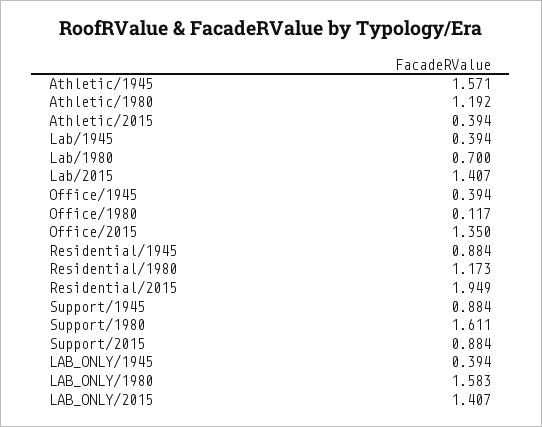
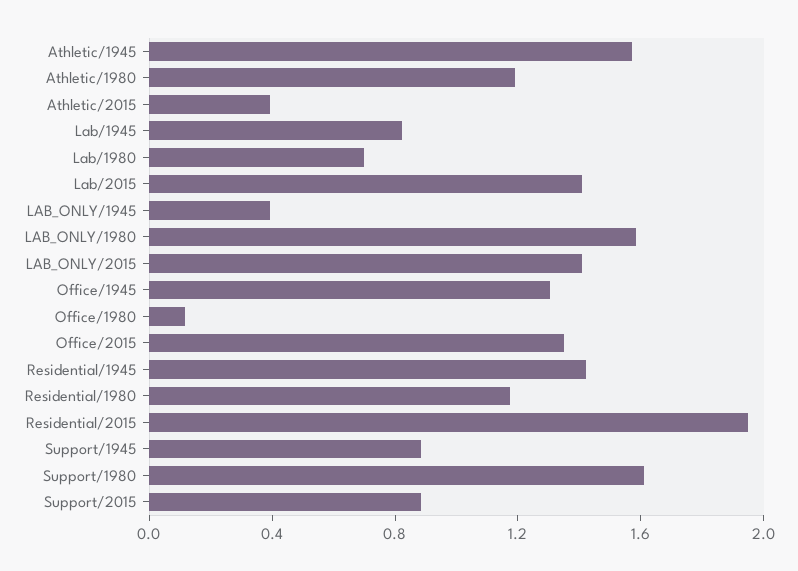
  {
    "Athletic/1945": 1.571,
    "Athletic/1980": 1.192,
    "Athletic/2015": 0.394,
-   "Lab/1945": 0.394,
+   "Lab/1945": 0.8,
    "Lab/1980": 0.7,
    "Lab/2015": 1.407,
-   "Office/1945": 0.394,
+   "Office/1945": 1.3,
    "Office/1980": 0.117,
    "Office/2015": 1.35,
-   "Residential/1945": 0.884,
+   "Residential/1945": 1.4,
    "Residential/1980": 1.173,
    "Residential/2015": 1.949,
    "Support/1945": 0.884,
    "Support/1980": 1.611,
    "Support/2015": 0.884,
    "LAB_ONLY/1945": 0.394,
    "LAB_ONLY/1980": 1.583,
    "LAB_ONLY/2015": 1.407
  }

